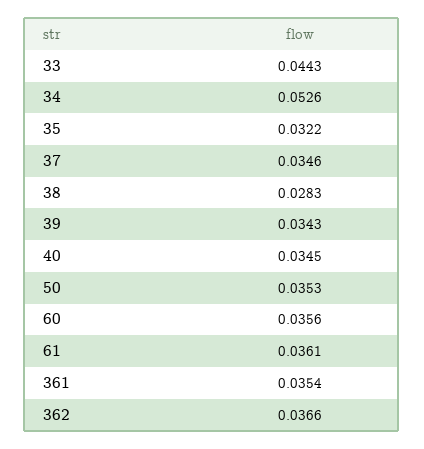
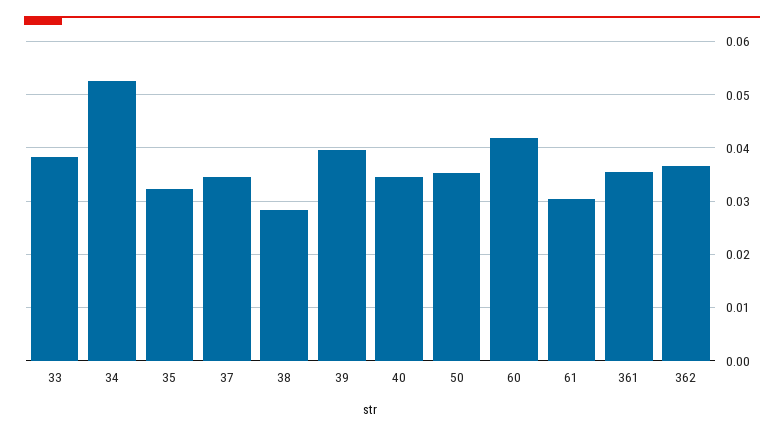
  {
-   "33": 0.0443,
+   "33": 0.038,
    "34": 0.0526,
    "35": 0.0322,
    "37": 0.0346,
    "38": 0.0283,
-   "39": 0.0343,
+   "39": 0.04,
    "40": 0.0345,
    "50": 0.0353,
-   "60": 0.0356,
+   "60": 0.042,
-   "61": 0.0361,
+   "61": 0.03,
    "361": 0.0354,
    "362": 0.0366
  }

